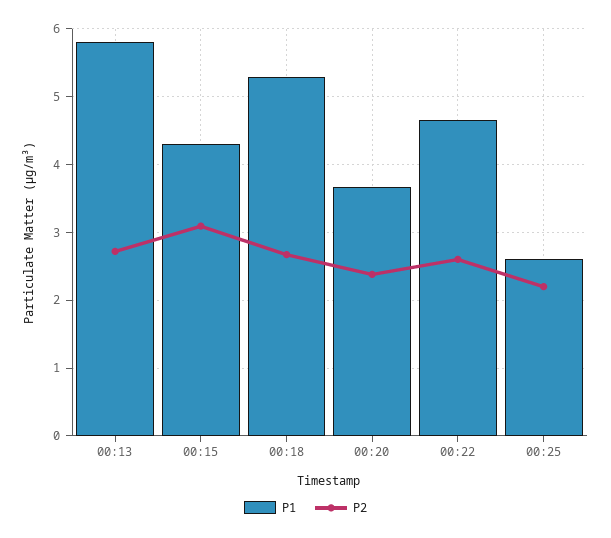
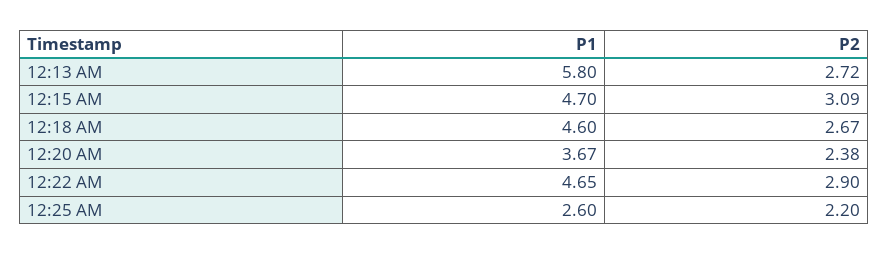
  {
    "P1": {
      "00:13": 5.8,
-     "00:15": 4.3,
+     "00:15": 4.7,
-     "00:18": 5.3,
+     "00:18": 4.6,
      "00:20": 3.67,
      "00:22": 4.65,
      "00:25": 2.6
    },
    "P2": {
      "00:13": 2.72,
      "00:15": 3.09,
      "00:18": 2.67,
      "00:20": 2.38,
-     "00:22": 2.6,
+     "00:22": 2.9,
      "00:25": 2.2
    }
  }

